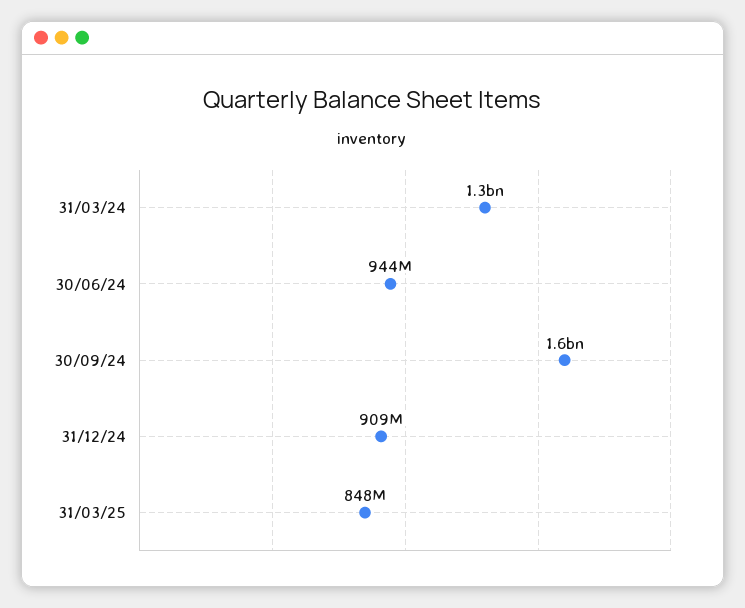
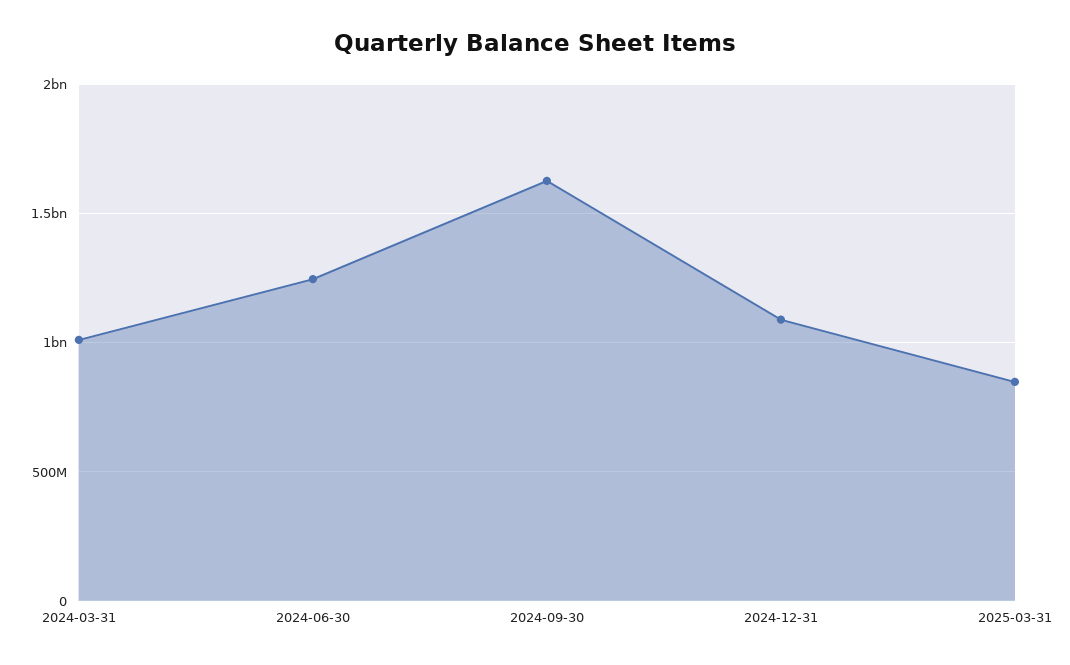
  {
-   "31/03/24": 1300000000,
+   "31/03/24": 1000000000,
-   "30/06/24": 944000000,
+   "30/06/24": 1250000000,
    "30/09/24": 1600000000,
-   "31/12/24": 909000000,
+   "31/12/24": 1100000000,
    "31/03/25": 848000000
  }

